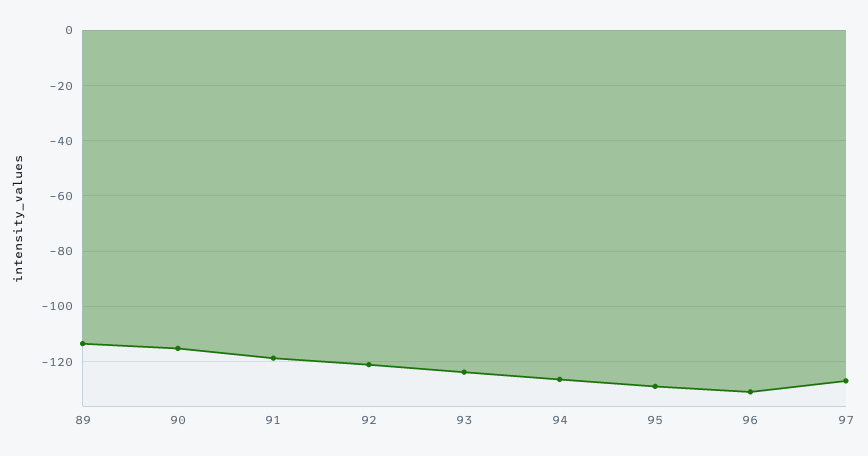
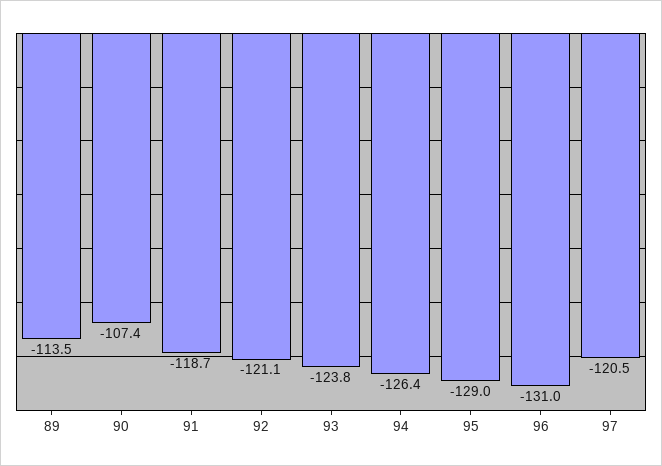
  {
    "89": -113.5,
-   "90": -115,
+   "90": -107.4,
    "91": -118.7,
    "92": -121.1,
    "93": -123.8,
    "94": -126.4,
    "95": -129,
    "96": -131,
-   "97": -127.5
+   "97": -120.5
  }

